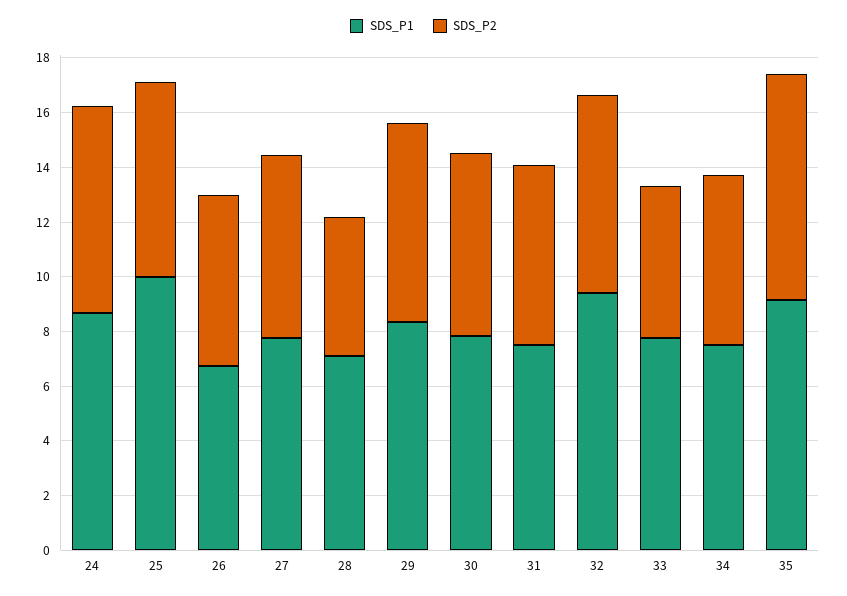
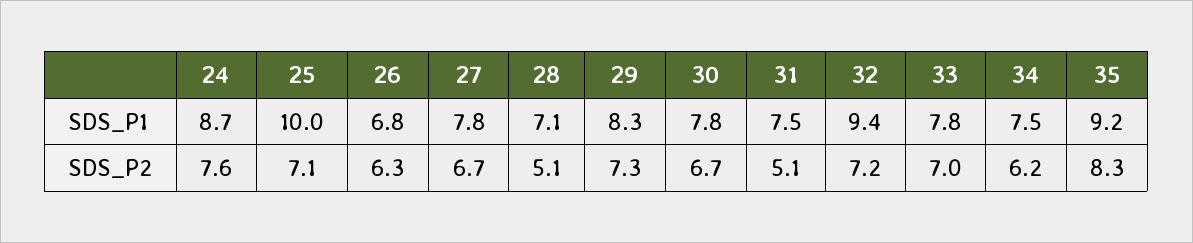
  {
    "SDS_P1": {
      "24": 8.7,
      "25": 10,
      "26": 6.8,
      "27": 7.8,
      "28": 7.1,
      "29": 8.3,
      "30": 7.8,
      "31": 7.5,
      "32": 9.4,
      "33": 7.8,
      "34": 7.5,
      "35": 9.2
    },
    "SDS_P2": {
      "24": 7.6,
      "25": 7.1,
      "26": 6.3,
      "27": 6.7,
      "28": 5.1,
      "29": 7.3,
      "30": 6.7,
-     "31": 6.5,
+     "31": 5.1,
      "32": 7.2,
-     "33": 5.5,
+     "33": 7,
      "34": 6.2,
      "35": 8.3
    }
  }

